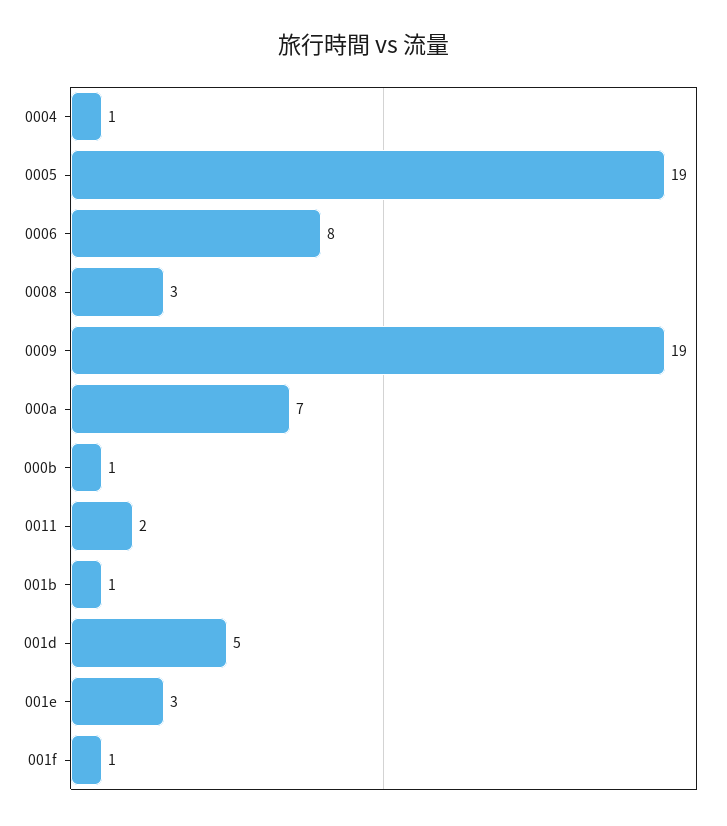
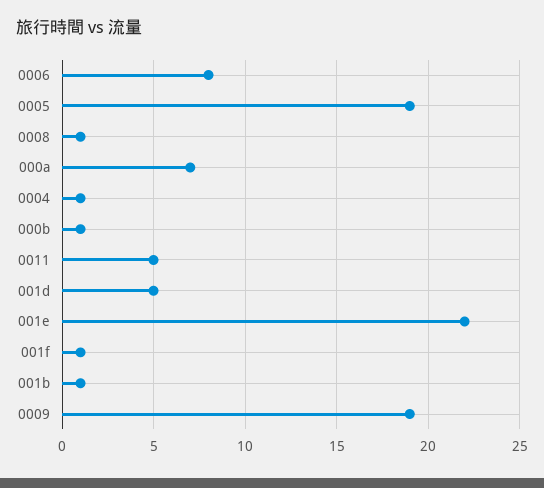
  {
    "0004": 1,
    "0005": 19,
    "0006": 8,
-   "0008": 3,
+   "0008": 1,
    "0009": 19,
    "000a": 7,
    "000b": 1,
-   "0011": 2,
+   "0011": 5,
    "001b": 1,
    "001d": 5,
-   "001e": 3,
+   "001e": 22,
    "001f": 1
  }

